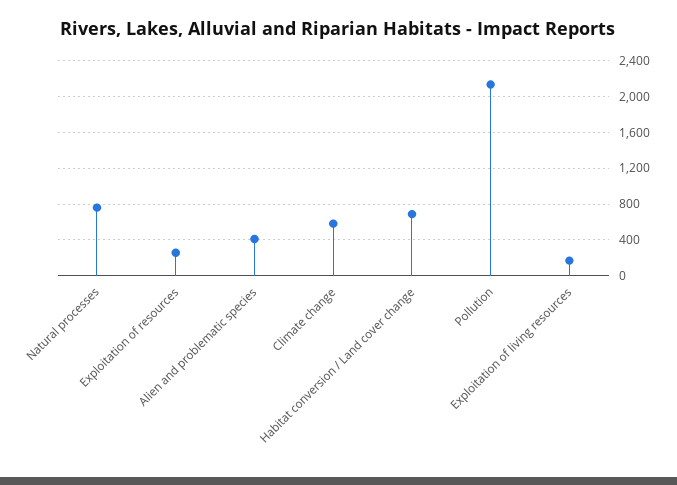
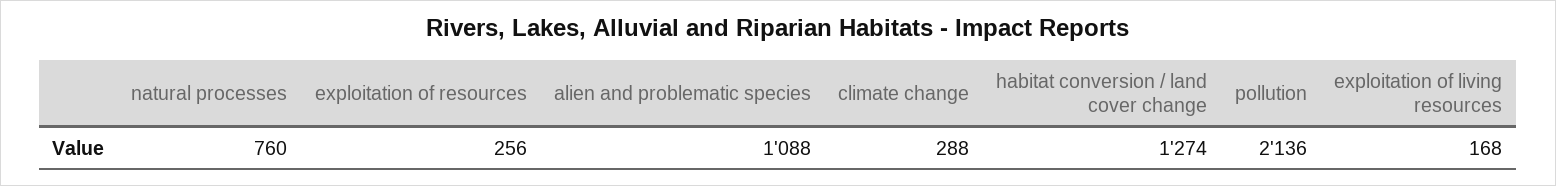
  {
    "Natural processes": 760,
    "Exploitation of resources": 256,
-   "Alien and problematic species": 400,
+   "Alien and problematic species": 1088,
-   "Climate change": 600,
+   "Climate change": 288,
-   "Habitat conversion / Land cover change": 700,
+   "Habitat conversion / Land cover change": 1274,
    "Pollution": 2136,
    "Exploitation of living resources": 168
  }

